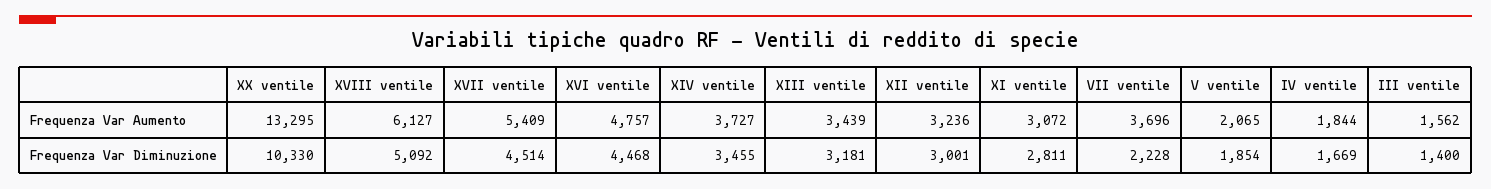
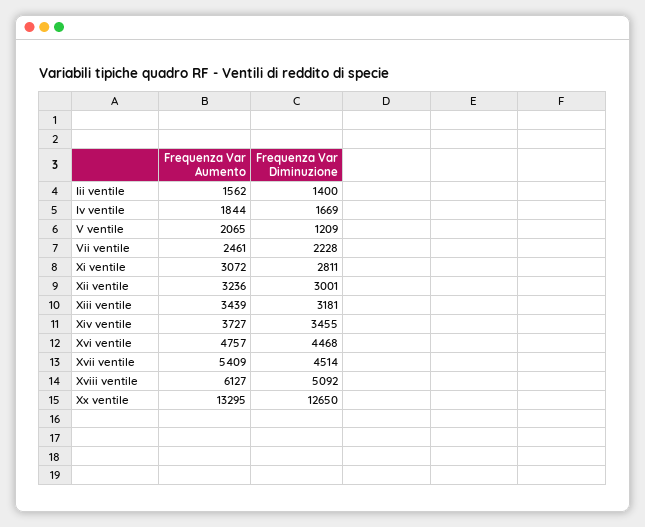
  {
    "XX ventile": {
      "Frequenza Var Aumento": 13295,
-     "Frequenza Var Diminuzione": 10330
+     "Frequenza Var Diminuzione": 12650
    },
    "XVIII ventile": {
      "Frequenza Var Aumento": 6127,
      "Frequenza Var Diminuzione": 5092
    },
    "XVII ventile": {
      "Frequenza Var Aumento": 5409,
      "Frequenza Var Diminuzione": 4514
    },
    "XVI ventile": {
      "Frequenza Var Aumento": 4757,
      "Frequenza Var Diminuzione": 4468
    },
    "XIV ventile": {
      "Frequenza Var Aumento": 3727,
      "Frequenza Var Diminuzione": 3455
    },
    "XIII ventile": {
      "Frequenza Var Aumento": 3439,
      "Frequenza Var Diminuzione": 3181
    },
    "XII ventile": {
      "Frequenza Var Aumento": 3236,
      "Frequenza Var Diminuzione": 3001
    },
    "XI ventile": {
      "Frequenza Var Aumento": 3072,
      "Frequenza Var Diminuzione": 2811
    },
    "VII ventile": {
-     "Frequenza Var Aumento": 3696,
+     "Frequenza Var Aumento": 2461,
      "Frequenza Var Diminuzione": 2228
    },
    "V ventile": {
      "Frequenza Var Aumento": 2065,
-     "Frequenza Var Diminuzione": 1854
+     "Frequenza Var Diminuzione": 1209
    },
    "IV ventile": {
      "Frequenza Var Aumento": 1844,
      "Frequenza Var Diminuzione": 1669
    },
    "III ventile": {
      "Frequenza Var Aumento": 1562,
      "Frequenza Var Diminuzione": 1400
    }
  }

